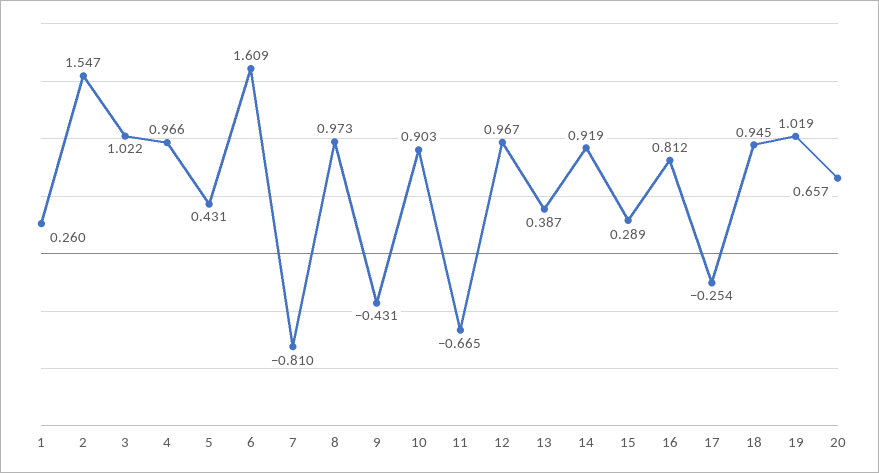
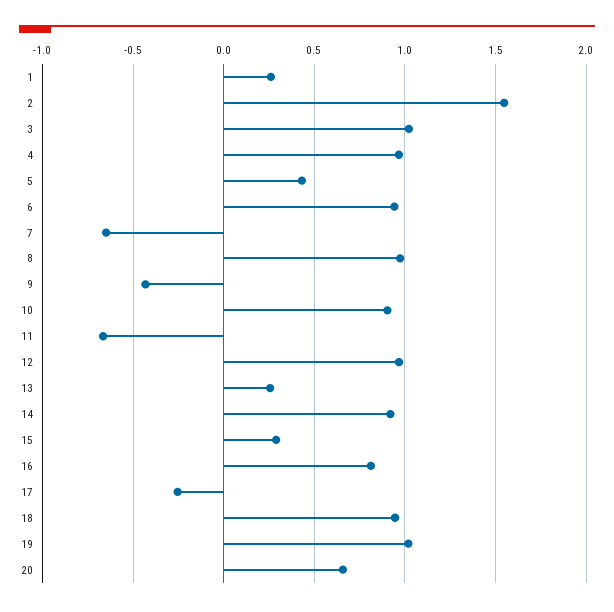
  {
    "1": 0.26,
    "2": 1.547,
    "3": 1.022,
    "4": 0.966,
    "5": 0.431,
-   "6": 1.609,
+   "6": 0.95,
-   "7": -0.81,
+   "7": -0.65,
    "8": 0.973,
    "9": -0.431,
    "10": 0.903,
    "11": -0.665,
    "12": 0.967,
-   "13": 0.387,
+   "13": 0.25,
    "14": 0.919,
    "15": 0.289,
    "16": 0.812,
    "17": -0.254,
    "18": 0.945,
    "19": 1.019,
    "20": 0.657
  }

